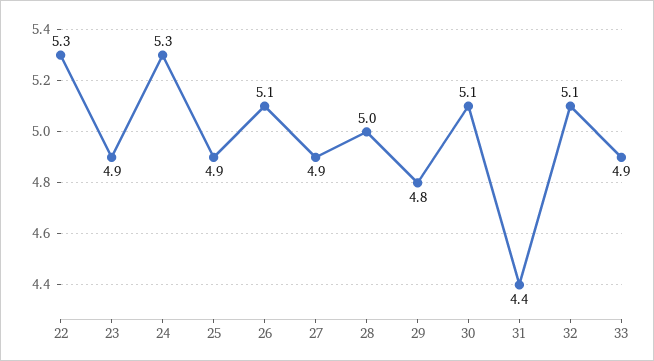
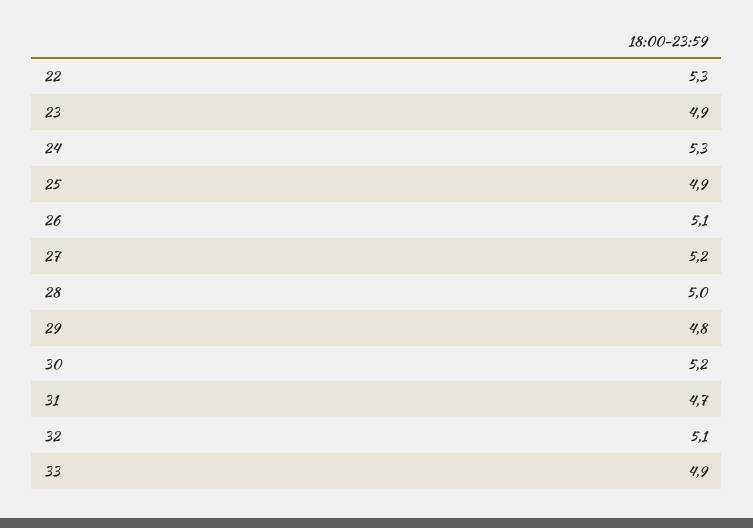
  {
    "22": 5.3,
    "23": 4.9,
    "24": 5.3,
    "25": 4.9,
    "26": 5.1,
-   "27": 4.9,
+   "27": 5.2,
    "28": 5,
    "29": 4.8,
-   "30": 5.1,
+   "30": 5.2,
-   "31": 4.4,
+   "31": 4.7,
    "32": 5.1,
    "33": 4.9
  }

